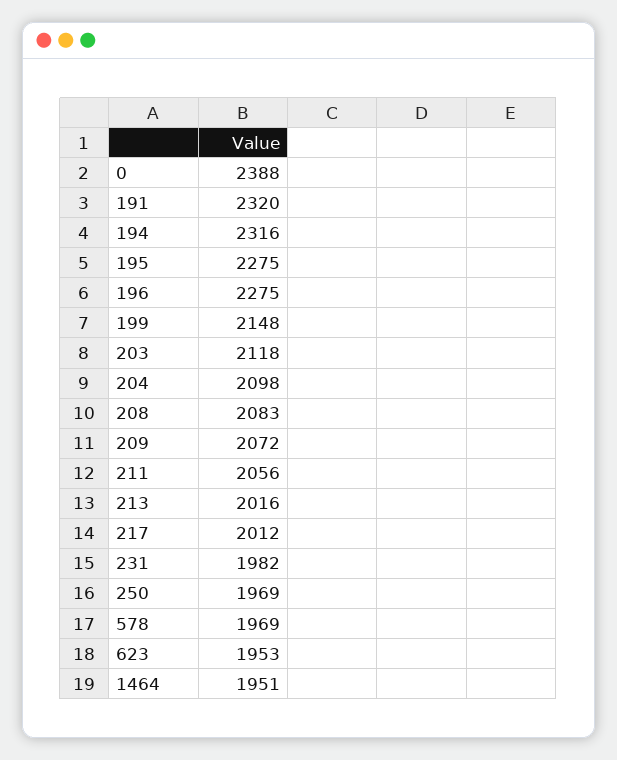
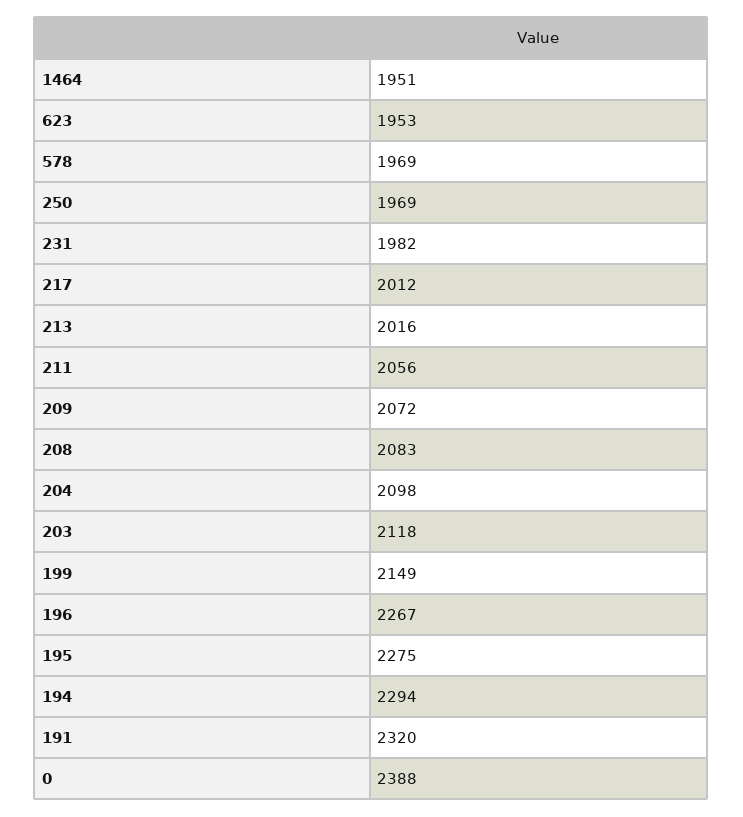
  {
    "0": 2388,
    "191": 2320,
-   "194": 2316,
+   "194": 2294,
    "195": 2275,
-   "196": 2275,
+   "196": 2267,
-   "199": 2148,
+   "199": 2149,
    "203": 2118,
    "204": 2098,
    "208": 2083,
    "209": 2072,
    "211": 2056,
    "213": 2016,
    "217": 2012,
    "231": 1982,
    "250": 1969,
    "578": 1969,
    "623": 1953,
    "1464": 1951
  }

